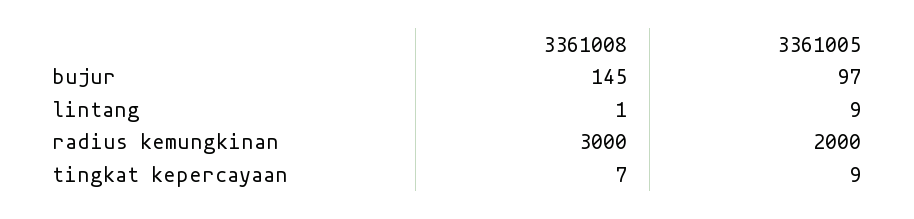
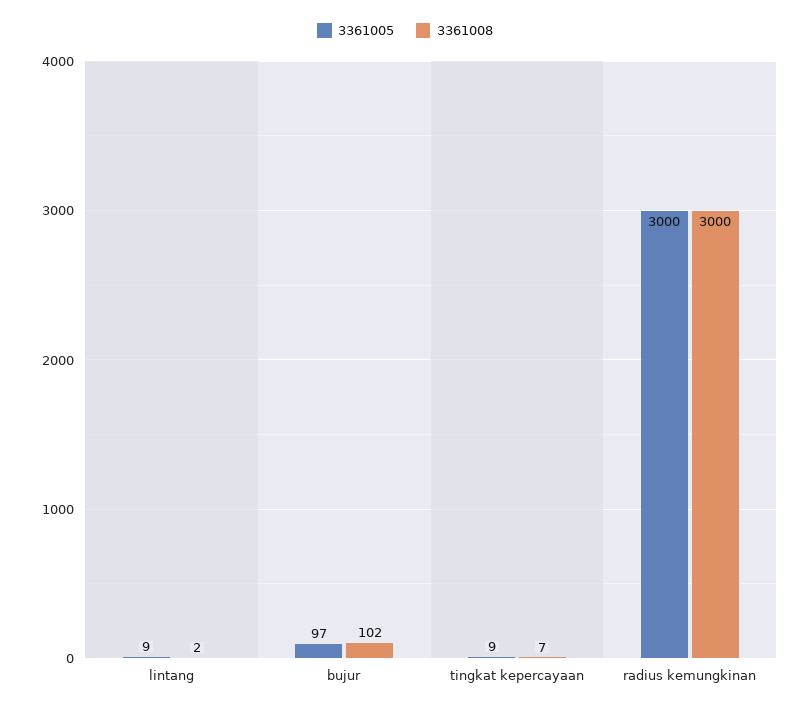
  {
    "3361008": {
-     "bujur": 145,
+     "bujur": 102,
-     "lintang": 1,
+     "lintang": 2,
      "radius kemungkinan": 3000,
      "tingkat kepercayaan": 7
    },
    "3361005": {
      "bujur": 97,
      "lintang": 9,
-     "radius kemungkinan": 2000,
+     "radius kemungkinan": 3000,
      "tingkat kepercayaan": 9
    }
  }

